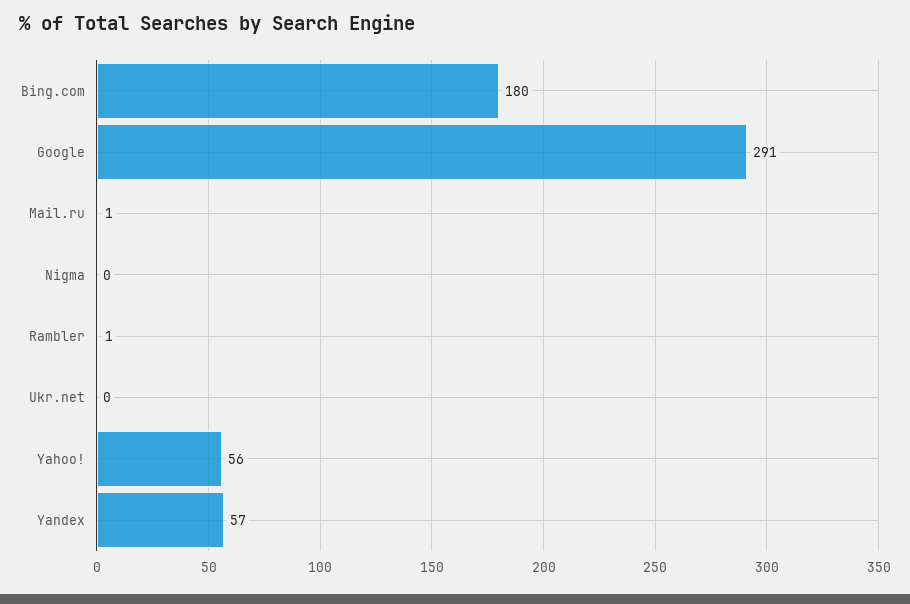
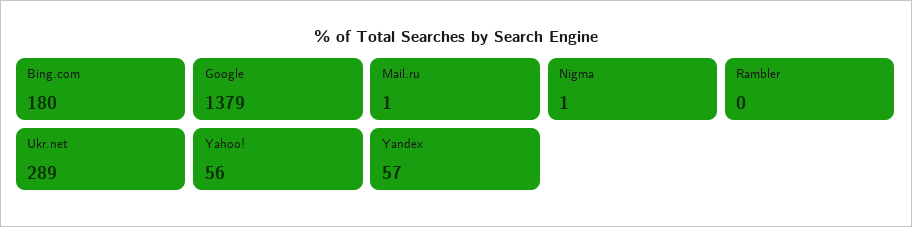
  {
    "Bing.com": 180,
-   "Google": 291,
+   "Google": 1379,
    "Mail.ru": 1,
-   "Nigma": 0,
+   "Nigma": 1,
-   "Rambler": 1,
+   "Rambler": 0,
-   "Ukr.net": 0,
+   "Ukr.net": 289,
    "Yahoo!": 56,
    "Yandex": 57
  }

